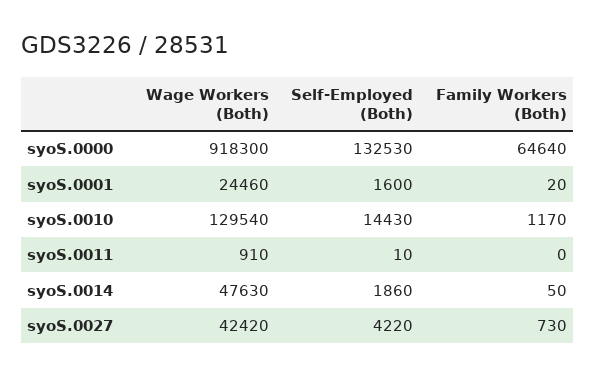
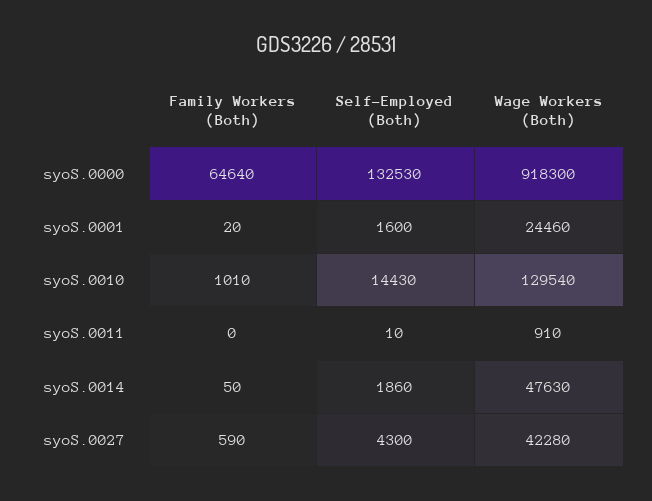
  {
    "Wage Workers (Both)": {
      "syoS.0000": 918300,
      "syoS.0001": 24460,
      "syoS.0010": 129540,
      "syoS.0011": 910,
      "syoS.0014": 47630,
-     "syoS.0027": 42420
+     "syoS.0027": 42280
    },
    "Self-Employed (Both)": {
      "syoS.0000": 132530,
      "syoS.0001": 1600,
      "syoS.0010": 14430,
      "syoS.0011": 10,
      "syoS.0014": 1860,
-     "syoS.0027": 4220
+     "syoS.0027": 4300
    },
    "Family Workers (Both)": {
      "syoS.0000": 64640,
      "syoS.0001": 20,
-     "syoS.0010": 1170,
+     "syoS.0010": 1010,
      "syoS.0011": 0,
      "syoS.0014": 50,
-     "syoS.0027": 730
+     "syoS.0027": 590
    }
  }

